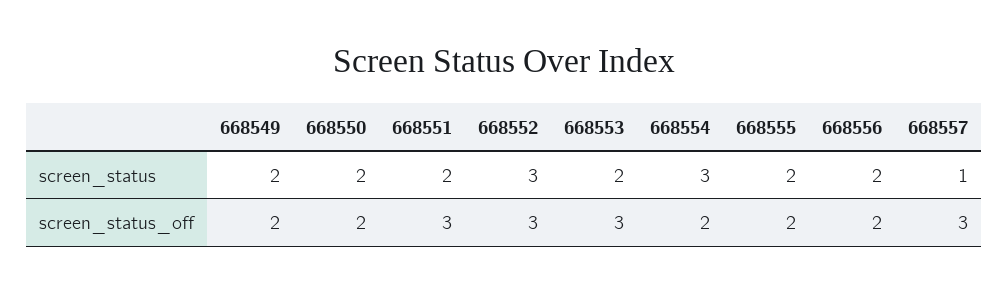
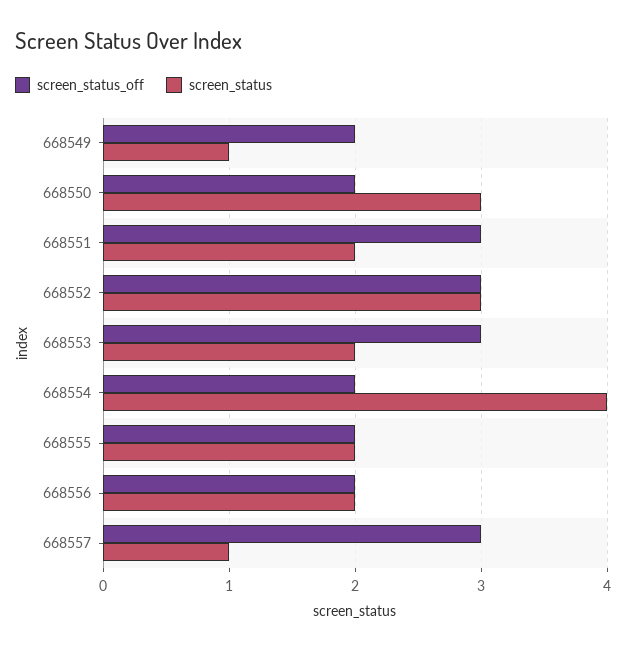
  {
    "screen_status": {
-     "668549": 2,
+     "668549": 1,
-     "668550": 2,
+     "668550": 3,
      "668551": 2,
      "668552": 3,
      "668553": 2,
-     "668554": 3,
+     "668554": 4,
      "668555": 2,
      "668556": 2,
      "668557": 1
    },
    "screen_status_off": {
      "668549": 2,
      "668550": 2,
      "668551": 3,
      "668552": 3,
      "668553": 3,
      "668554": 2,
      "668555": 2,
      "668556": 2,
      "668557": 3
    }
  }

